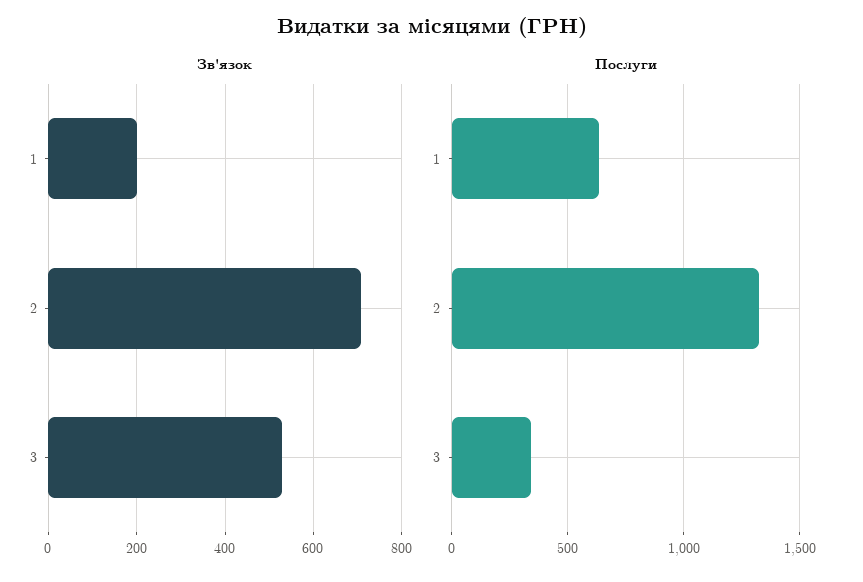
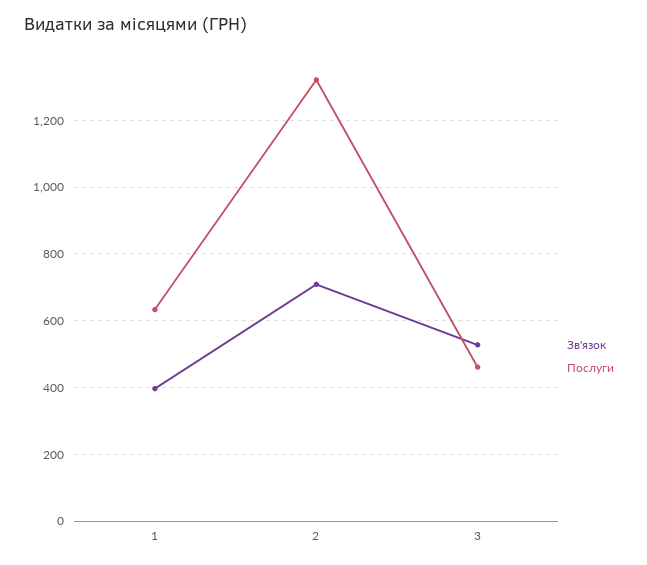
  {
    "Зв'язок": {
-     "1": 200,
+     "1": 400,
      "2": 700,
      "3": 520
    },
    "Послуги": {
      "1": 640,
      "2": 1320,
-     "3": 350
+     "3": 460
    }
  }

